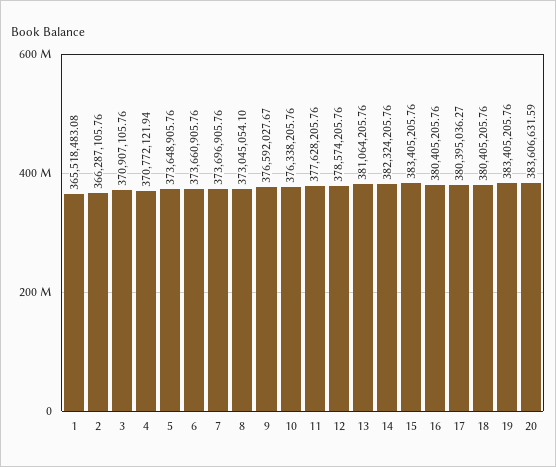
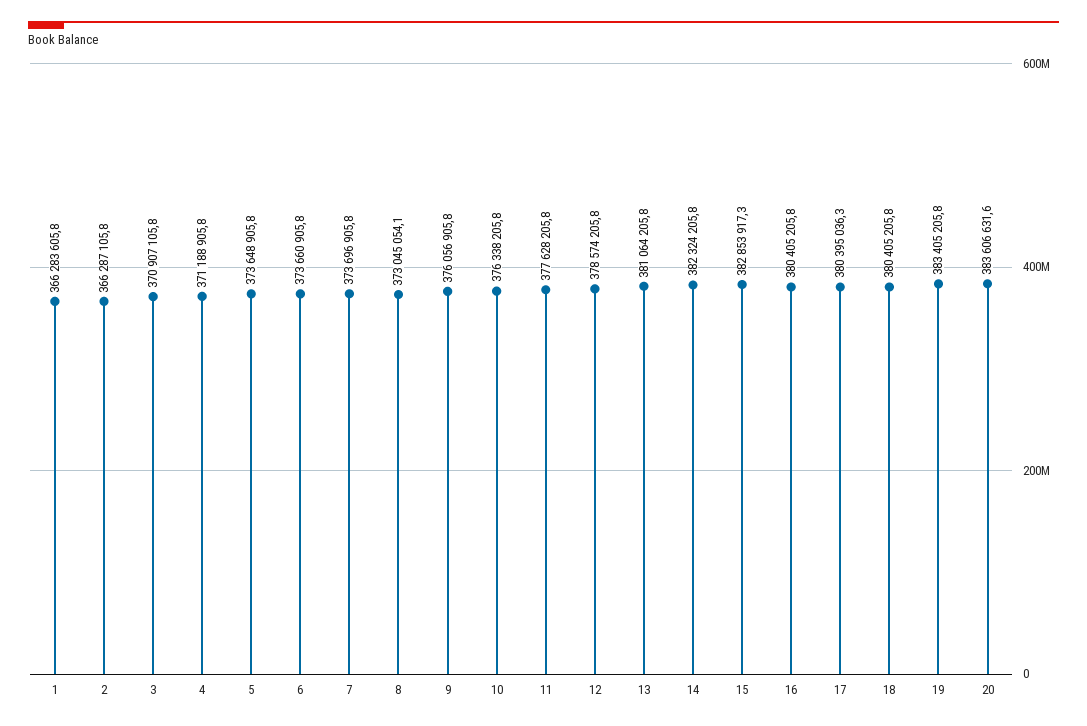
  {
-   "1": 365518483.08,
+   "1": 366283605.8,
    "2": 366287105.76,
    "3": 370907105.76,
-   "4": 370772121.94,
+   "4": 371188905.8,
    "5": 373648905.76,
    "6": 373660905.76,
    "7": 373696905.76,
    "8": 373045054.1,
-   "9": 376592027.67,
+   "9": 376056905.8,
    "10": 376338205.76,
    "11": 377628205.76,
    "12": 378574205.76,
    "13": 381064205.76,
    "14": 382324205.76,
-   "15": 383405205.76,
+   "15": 382853917.3,
    "16": 380405205.76,
    "17": 380395036.27,
    "18": 380405205.76,
    "19": 383405205.76,
    "20": 383606631.59
  }

